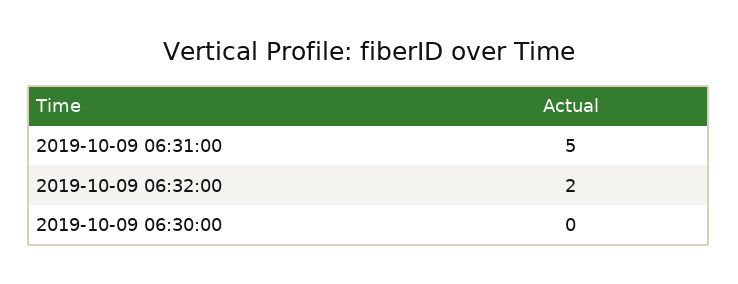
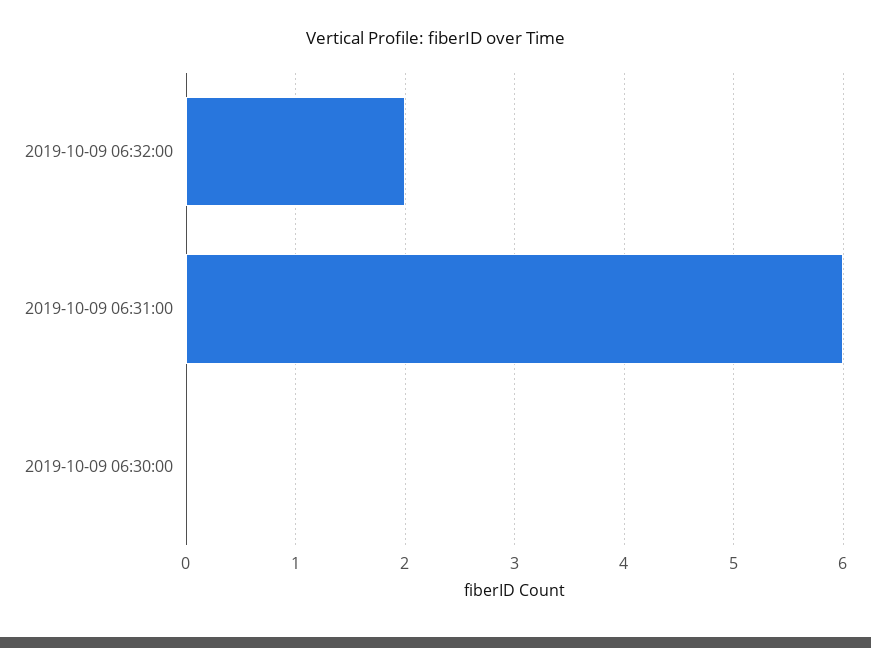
  {
-   "2019-10-09 06:31:00": 5,
+   "2019-10-09 06:31:00": 6,
    "2019-10-09 06:32:00": 2,
    "2019-10-09 06:30:00": 0
  }

